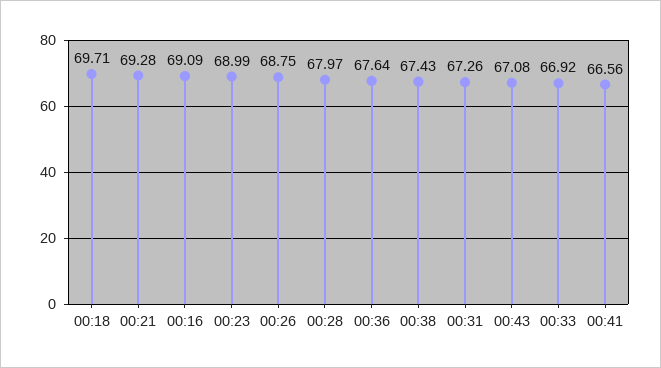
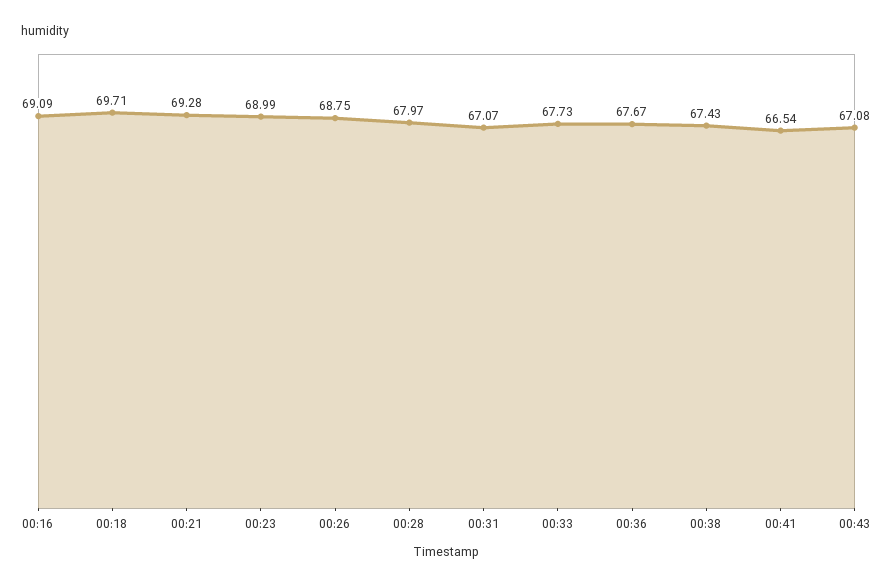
  {
    "00:18": 69.71,
    "00:21": 69.28,
    "00:16": 69.09,
    "00:23": 68.99,
    "00:26": 68.75,
    "00:28": 67.97,
-   "00:36": 67.64,
+   "00:36": 67.67,
    "00:38": 67.43,
-   "00:31": 67.26,
+   "00:31": 67.07,
    "00:43": 67.08,
-   "00:33": 66.92,
+   "00:33": 67.73,
-   "00:41": 66.56
+   "00:41": 66.54
  }

